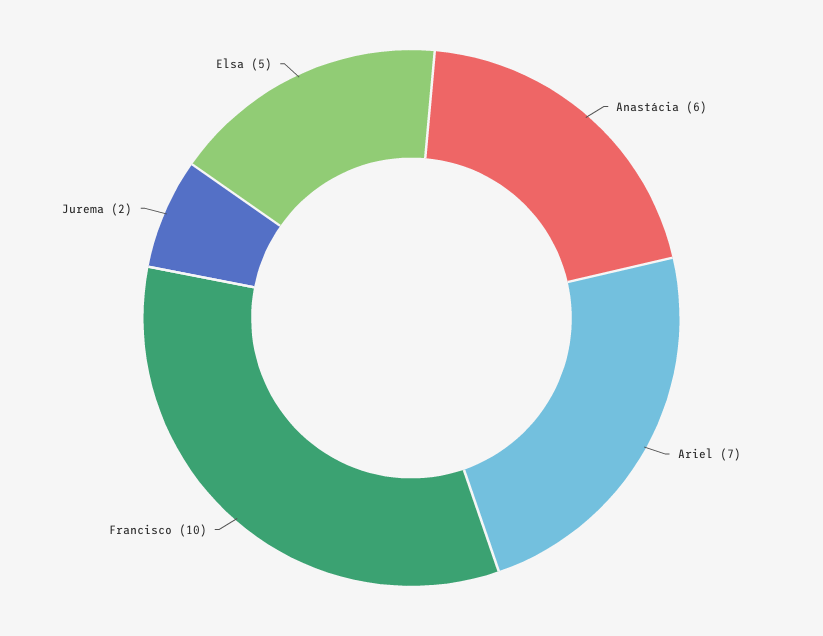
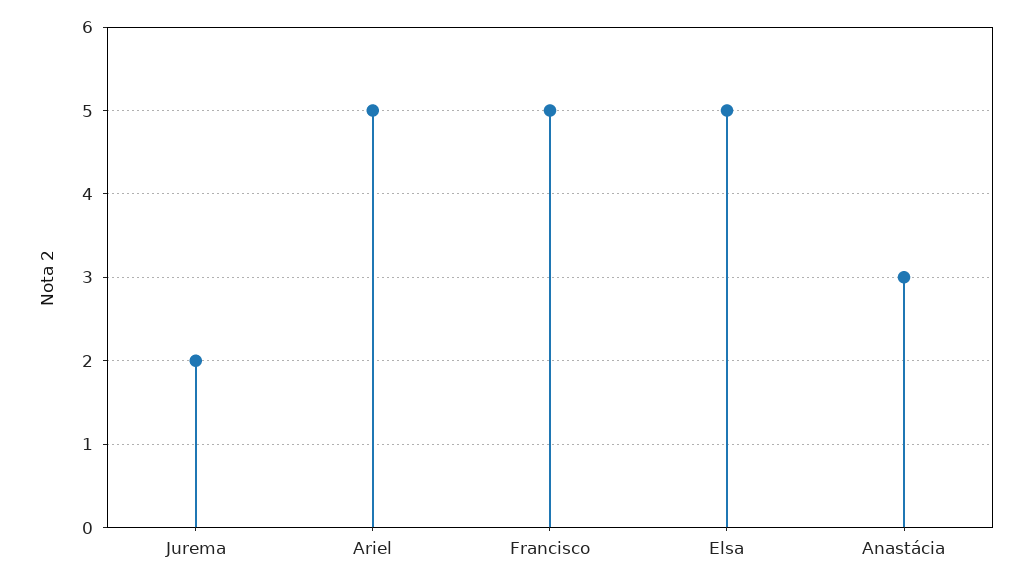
  {
-   "Anastácia": 6,
+   "Anastácia": 3,
-   "Ariel": 7,
+   "Ariel": 5,
-   "Francisco": 10,
+   "Francisco": 5,
    "Jurema": 2,
    "Elsa": 5
  }

